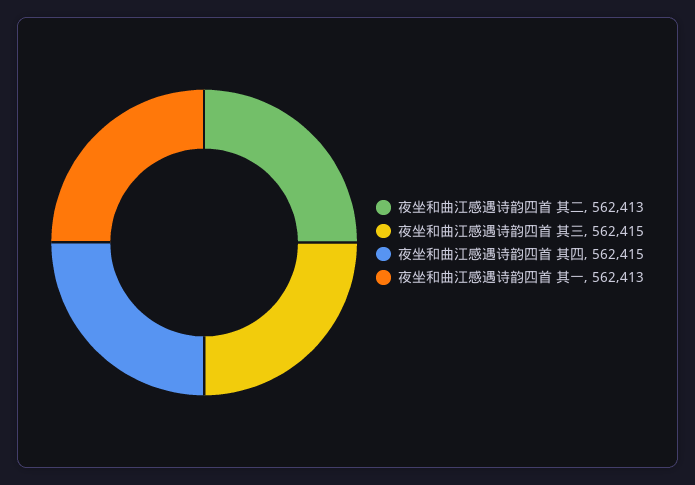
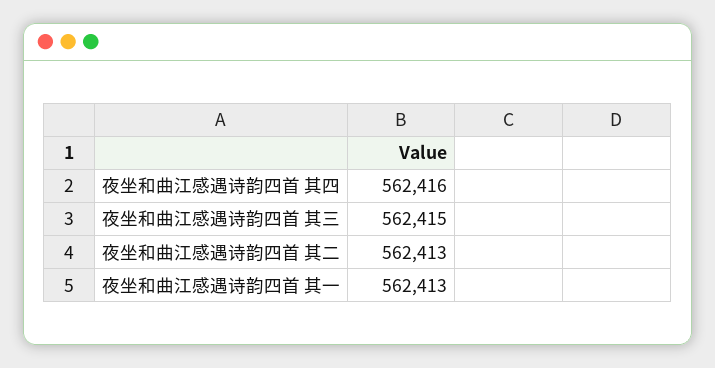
  {
    "夜坐和曲江感遇诗韵四首 其二": 562413,
    "夜坐和曲江感遇诗韵四首 其三": 562415,
-   "夜坐和曲江感遇诗韵四首 其四": 562415,
+   "夜坐和曲江感遇诗韵四首 其四": 562416,
    "夜坐和曲江感遇诗韵四首 其一": 562413
  }

